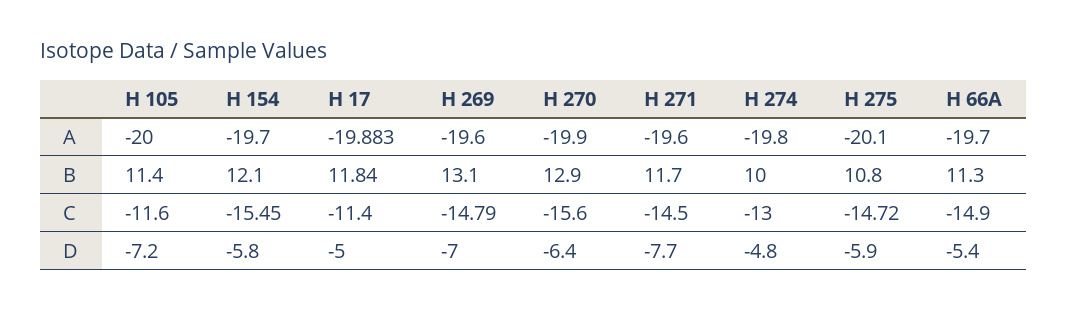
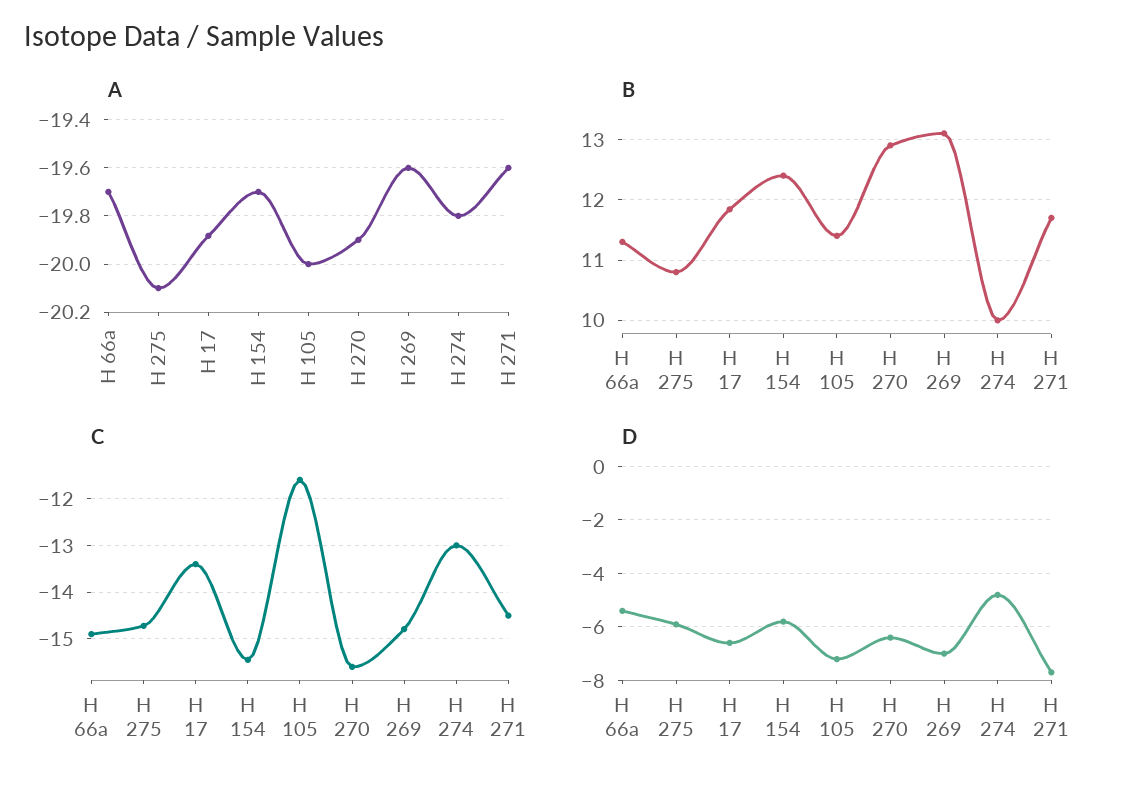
  {
    "A": {
      "H 105": -20,
      "H 154": -19.7,
      "H 17": -19.883,
      "H 269": -19.6,
      "H 270": -19.9,
      "H 271": -19.6,
      "H 274": -19.8,
      "H 275": -20.1,
      "H 66A": -19.7
    },
    "B": {
      "H 105": 11.4,
-     "H 154": 12.1,
+     "H 154": 12.4,
      "H 17": 11.84,
      "H 269": 13.1,
      "H 270": 12.9,
      "H 271": 11.7,
      "H 274": 10,
      "H 275": 10.8,
      "H 66A": 11.3
    },
    "C": {
      "H 105": -11.6,
      "H 154": -15.45,
-     "H 17": -11.4,
+     "H 17": -13.4,
      "H 269": -14.79,
      "H 270": -15.6,
      "H 271": -14.5,
      "H 274": -13,
      "H 275": -14.72,
      "H 66A": -14.9
    },
    "D": {
      "H 105": -7.2,
      "H 154": -5.8,
-     "H 17": -5,
+     "H 17": -6.5,
      "H 269": -7,
      "H 270": -6.4,
      "H 271": -7.7,
      "H 274": -4.8,
      "H 275": -5.9,
      "H 66A": -5.4
    }
  }

